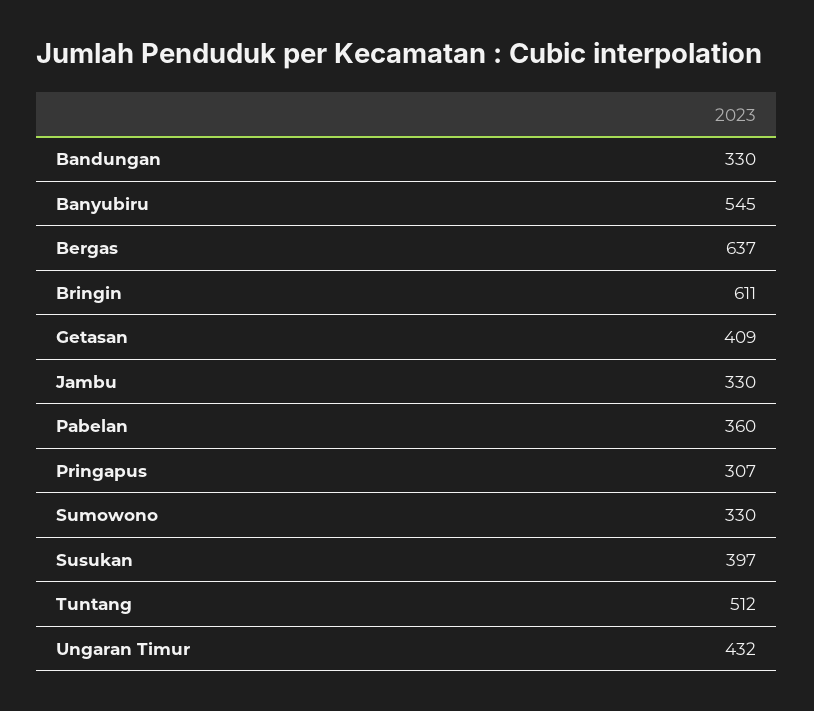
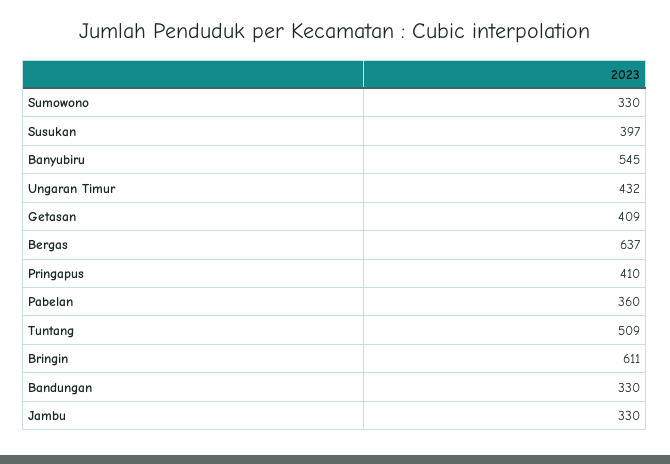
  {
    "Bandungan": 330,
    "Banyubiru": 545,
    "Bergas": 637,
    "Bringin": 611,
    "Getasan": 409,
    "Jambu": 330,
    "Pabelan": 360,
-   "Pringapus": 307,
+   "Pringapus": 410,
    "Sumowono": 330,
    "Susukan": 397,
-   "Tuntang": 512,
+   "Tuntang": 509,
    "Ungaran Timur": 432
  }

